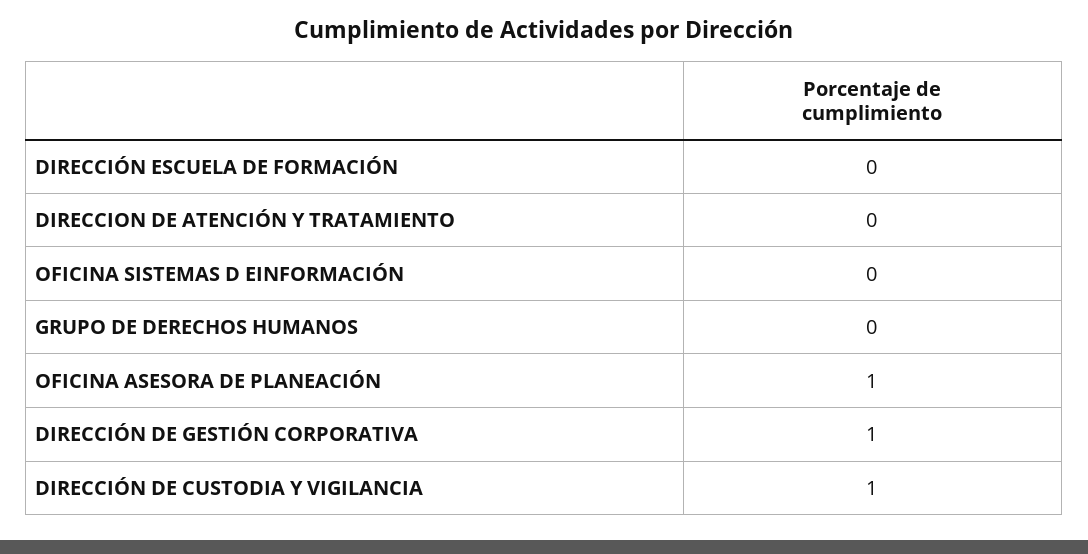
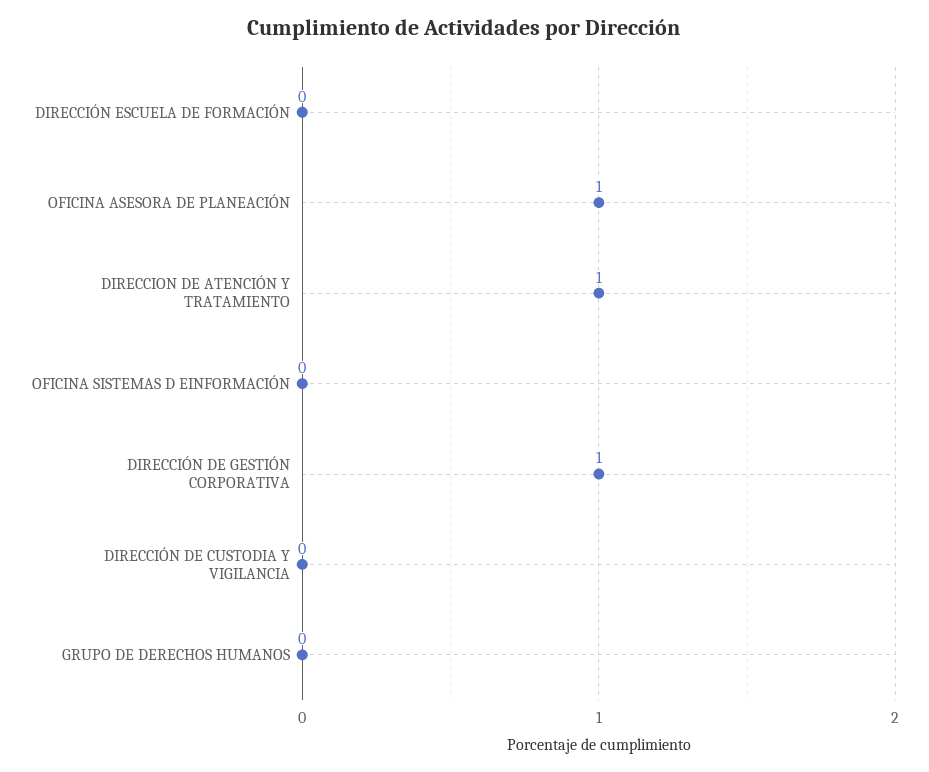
  {
    "DIRECCIÓN ESCUELA DE FORMACIÓN": 0,
-   "DIRECCION DE ATENCIÓN Y TRATAMIENTO": 0,
+   "DIRECCION DE ATENCIÓN Y TRATAMIENTO": 1,
    "OFICINA SISTEMAS D EINFORMACIÓN": 0,
    "GRUPO DE DERECHOS HUMANOS": 0,
    "OFICINA ASESORA DE PLANEACIÓN": 1,
    "DIRECCIÓN DE GESTIÓN CORPORATIVA": 1,
-   "DIRECCIÓN DE CUSTODIA Y VIGILANCIA": 1
+   "DIRECCIÓN DE CUSTODIA Y VIGILANCIA": 0
  }

